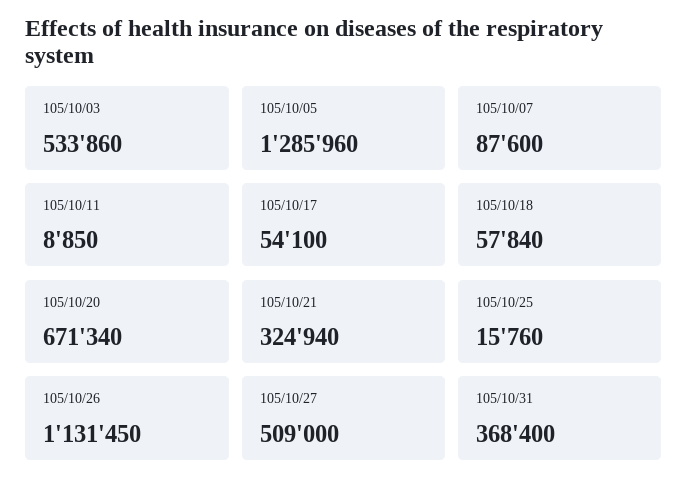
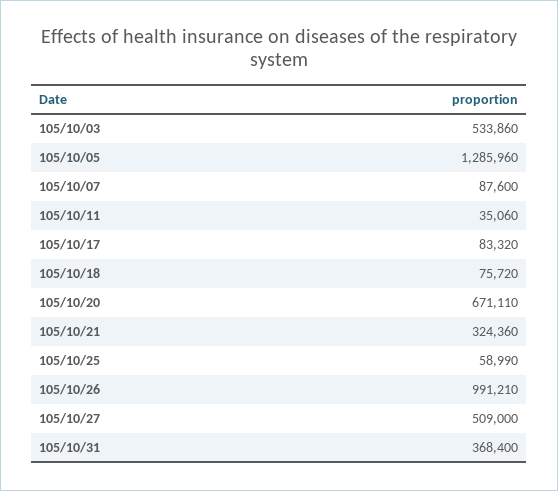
  {
    "105/10/03": 533860,
    "105/10/05": 1285960,
    "105/10/07": 87600,
-   "105/10/11": 8850,
+   "105/10/11": 35060,
-   "105/10/17": 54100,
+   "105/10/17": 83320,
-   "105/10/18": 57840,
+   "105/10/18": 75720,
-   "105/10/20": 671340,
+   "105/10/20": 671110,
-   "105/10/21": 324940,
+   "105/10/21": 324360,
-   "105/10/25": 15760,
+   "105/10/25": 58990,
-   "105/10/26": 1131450,
+   "105/10/26": 991210,
    "105/10/27": 509000,
    "105/10/31": 368400
  }

